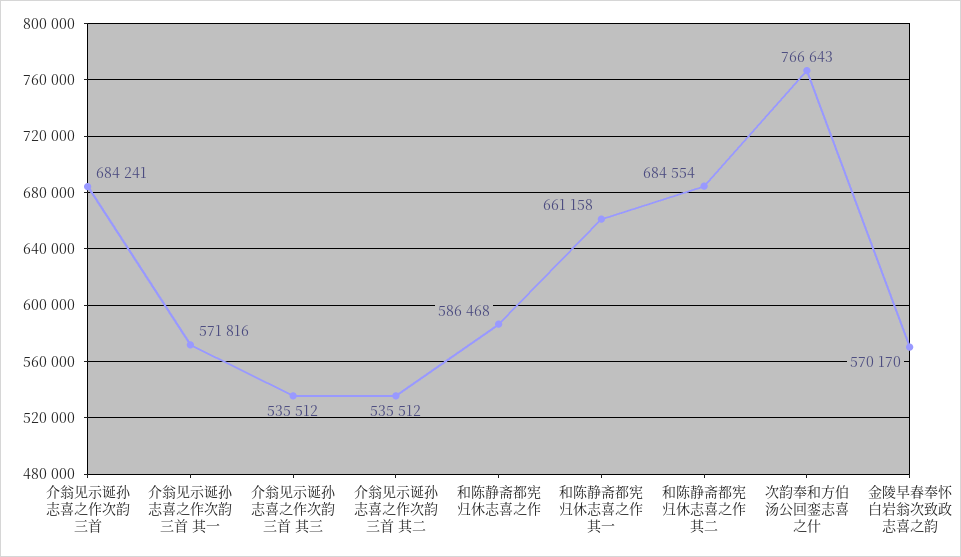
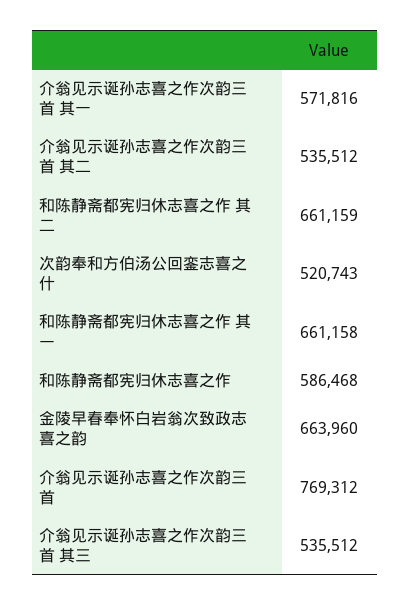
  {
-   "介翁见示诞孙志喜之作次韵三首": 684241,
+   "介翁见示诞孙志喜之作次韵三首": 769312,
    "介翁见示诞孙志喜之作次韵三首 其一": 571816,
    "介翁见示诞孙志喜之作次韵三首 其三": 535512,
    "介翁见示诞孙志喜之作次韵三首 其二": 535512,
    "和陈静斋都宪归休志喜之作": 586468,
    "和陈静斋都宪归休志喜之作 其一": 661158,
-   "和陈静斋都宪归休志喜之作 其二": 684554,
+   "和陈静斋都宪归休志喜之作 其二": 661159,
-   "次韵奉和方伯汤公回銮志喜之什": 766643,
+   "次韵奉和方伯汤公回銮志喜之什": 520743,
-   "金陵早春奉怀白岩翁次致政志喜之韵": 570170
+   "金陵早春奉怀白岩翁次致政志喜之韵": 663960
  }

